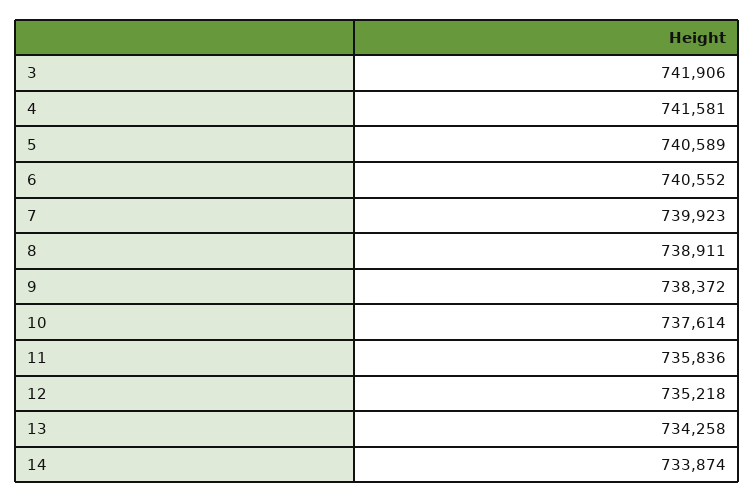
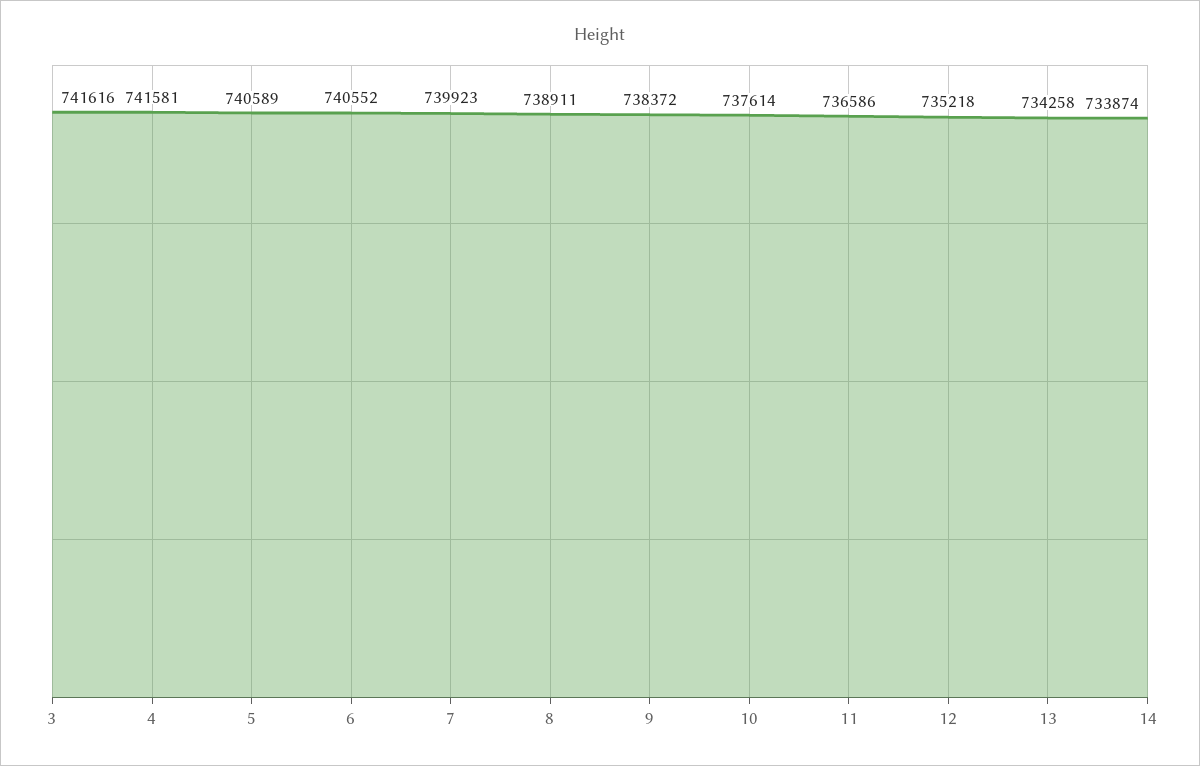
  {
-   "3": 741906,
+   "3": 741616,
    "4": 741581,
    "5": 740589,
    "6": 740552,
    "7": 739923,
    "8": 738911,
    "9": 738372,
    "10": 737614,
-   "11": 735836,
+   "11": 736586,
    "12": 735218,
    "13": 734258,
    "14": 733874
  }

